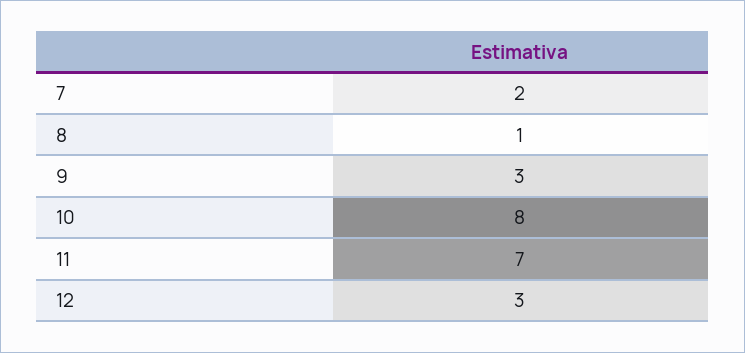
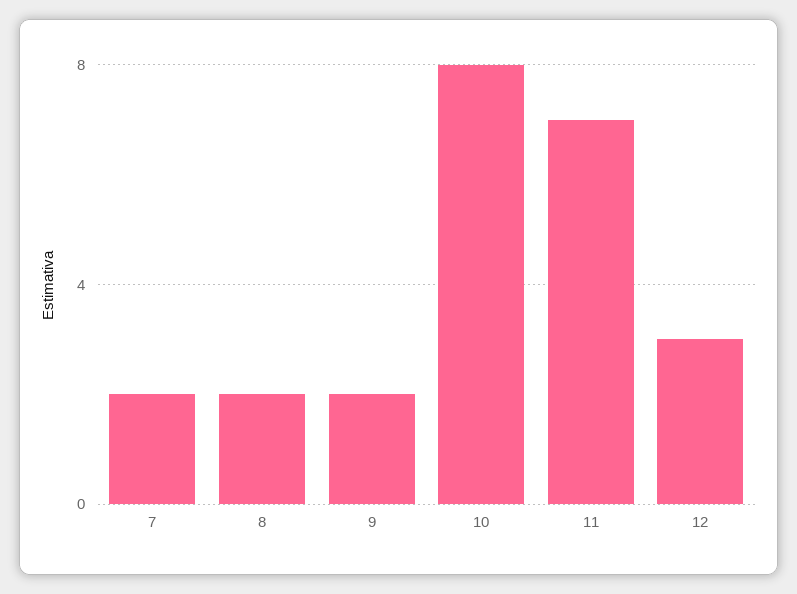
  {
    "7": 2,
-   "8": 1,
+   "8": 2,
-   "9": 3,
+   "9": 2,
    "10": 8,
    "11": 7,
    "12": 3
  }

